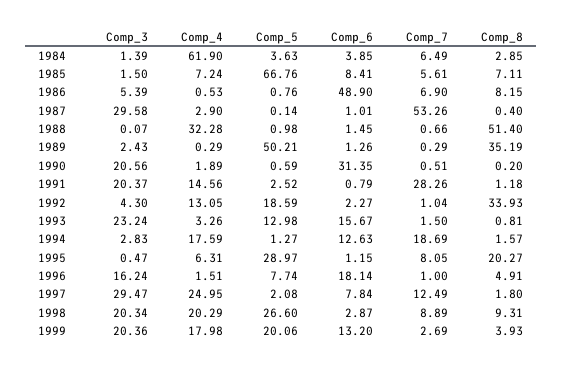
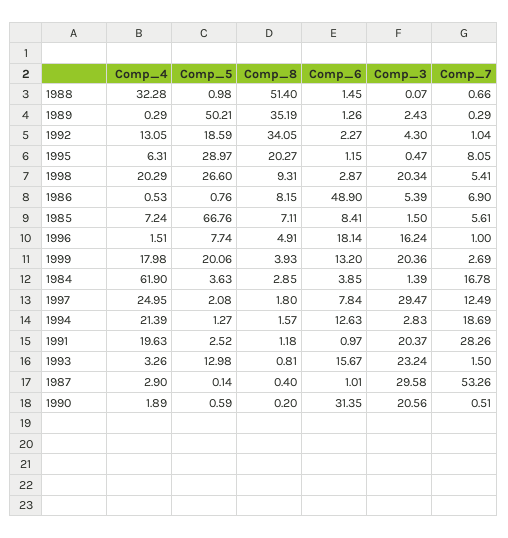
  {
    "Comp_3": {
      "1984": 1.39,
      "1985": 1.5,
      "1986": 5.39,
      "1987": 29.58,
      "1988": 0.07,
      "1989": 2.43,
      "1990": 20.56,
      "1991": 20.37,
      "1992": 4.3,
      "1993": 23.24,
      "1994": 2.83,
      "1995": 0.47,
      "1996": 16.24,
      "1997": 29.47,
      "1998": 20.34,
      "1999": 20.36
    },
    "Comp_4": {
      "1984": 61.9,
      "1985": 7.24,
      "1986": 0.53,
      "1987": 2.9,
      "1988": 32.28,
      "1989": 0.29,
      "1990": 1.89,
-     "1991": 14.56,
+     "1991": 19.63,
      "1992": 13.05,
      "1993": 3.26,
-     "1994": 17.59,
+     "1994": 21.39,
      "1995": 6.31,
      "1996": 1.51,
      "1997": 24.95,
      "1998": 20.29,
      "1999": 17.98
    },
    "Comp_5": {
      "1984": 3.63,
      "1985": 66.76,
      "1986": 0.76,
      "1987": 0.14,
      "1988": 0.98,
      "1989": 50.21,
      "1990": 0.59,
      "1991": 2.52,
      "1992": 18.59,
      "1993": 12.98,
      "1994": 1.27,
      "1995": 28.97,
      "1996": 7.74,
      "1997": 2.08,
      "1998": 26.6,
      "1999": 20.06
    },
    "Comp_6": {
      "1984": 3.85,
      "1985": 8.41,
      "1986": 48.9,
      "1987": 1.01,
      "1988": 1.45,
      "1989": 1.26,
      "1990": 31.35,
-     "1991": 0.79,
+     "1991": 0.97,
      "1992": 2.27,
      "1993": 15.67,
      "1994": 12.63,
      "1995": 1.15,
      "1996": 18.14,
      "1997": 7.84,
      "1998": 2.87,
      "1999": 13.2
    },
    "Comp_7": {
-     "1984": 6.49,
+     "1984": 16.78,
      "1985": 5.61,
      "1986": 6.9,
      "1987": 53.26,
      "1988": 0.66,
      "1989": 0.29,
      "1990": 0.51,
      "1991": 28.26,
      "1992": 1.04,
      "1993": 1.5,
      "1994": 18.69,
      "1995": 8.05,
      "1996": 1,
      "1997": 12.49,
-     "1998": 8.89,
+     "1998": 5.41,
      "1999": 2.69
    },
    "Comp_8": {
      "1984": 2.85,
      "1985": 7.11,
      "1986": 8.15,
      "1987": 0.4,
      "1988": 51.4,
      "1989": 35.19,
      "1990": 0.2,
      "1991": 1.18,
-     "1992": 33.93,
+     "1992": 34.05,
      "1993": 0.81,
      "1994": 1.57,
      "1995": 20.27,
      "1996": 4.91,
      "1997": 1.8,
      "1998": 9.31,
      "1999": 3.93
    }
  }

